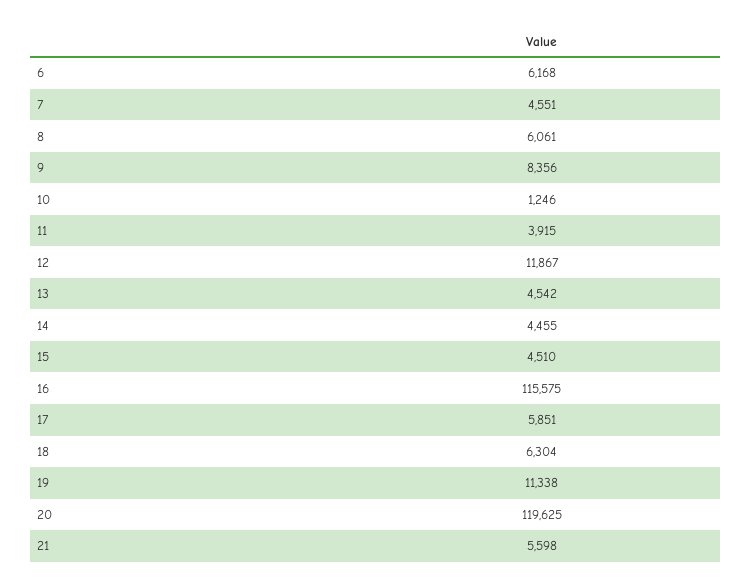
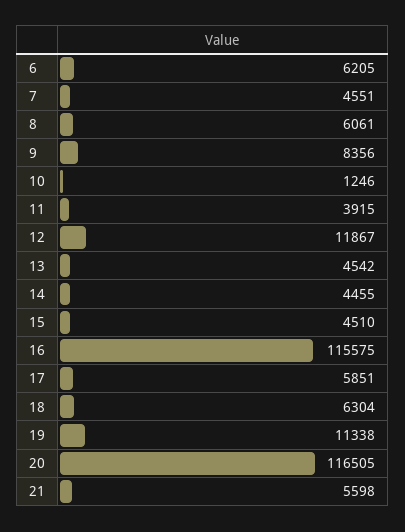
  {
-   "6": 6168,
+   "6": 6205,
    "7": 4551,
    "8": 6061,
    "9": 8356,
    "10": 1246,
    "11": 3915,
    "12": 11867,
    "13": 4542,
    "14": 4455,
    "15": 4510,
    "16": 115575,
    "17": 5851,
    "18": 6304,
    "19": 11338,
-   "20": 119625,
+   "20": 116505,
    "21": 5598
  }

